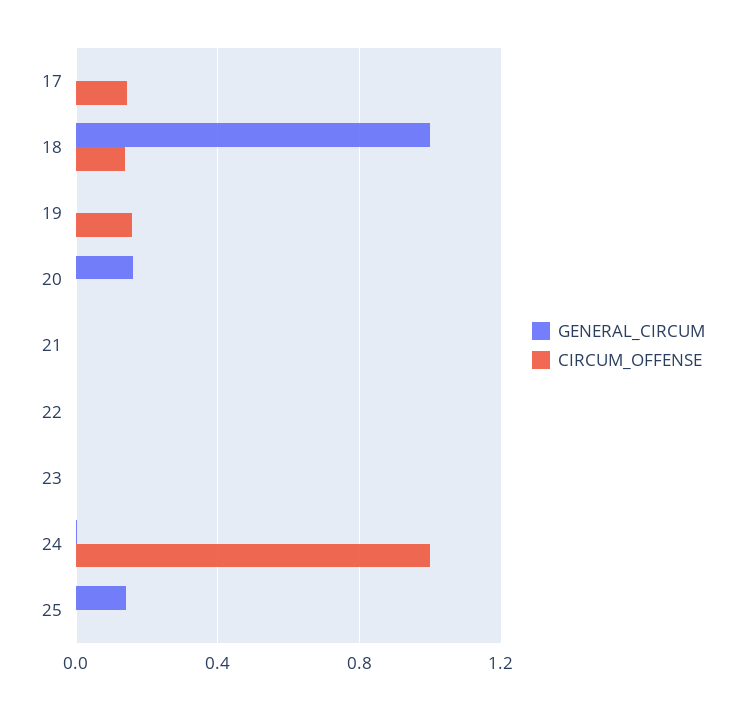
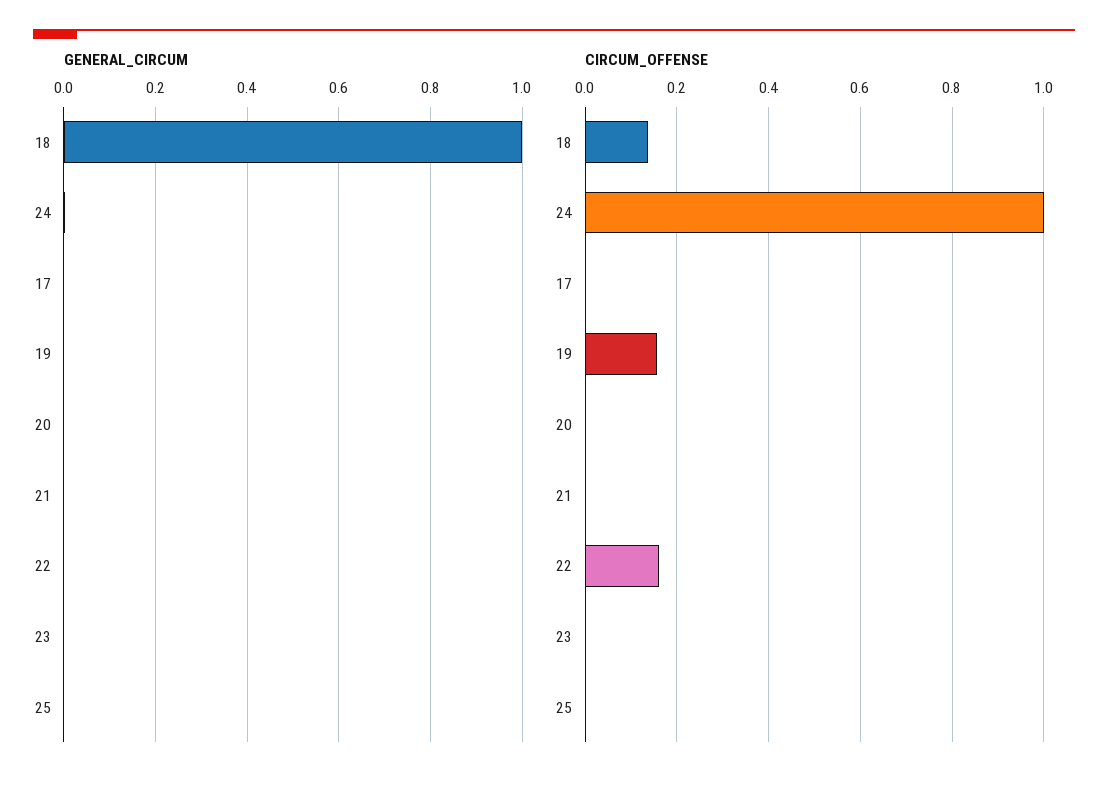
  {
    "GENERAL_CIRCUM": {
      "17": 0,
      "18": 1,
      "19": 0,
-     "20": 0.15,
+     "20": 0,
      "21": 0,
      "22": 0,
      "23": 0,
      "24": 0,
-     "25": 0.15
+     "25": 0
    },
    "CIRCUM_OFFENSE": {
-     "17": 0.15,
+     "17": 0,
      "18": 0.14,
      "19": 0.16,
      "20": 0,
      "21": 0,
-     "22": 0,
+     "22": 0.16,
      "23": 0,
      "24": 1,
      "25": 0
    }
  }

